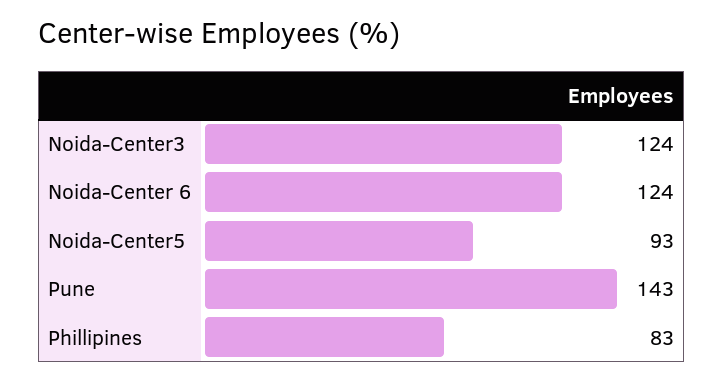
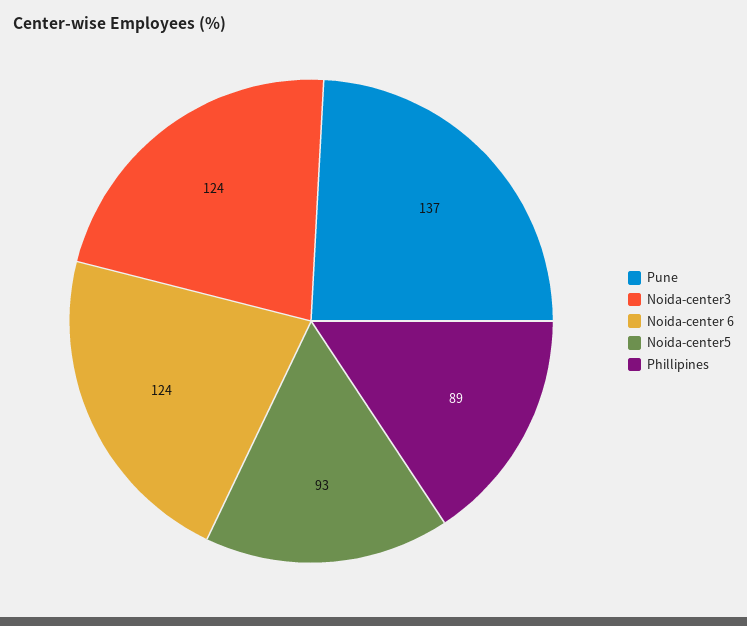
  {
    "Noida-Center3": 124,
    "Noida-Center 6": 124,
    "Noida-Center5": 93,
-   "Pune": 143,
+   "Pune": 137,
-   "Phillipines": 83
+   "Phillipines": 89
  }

